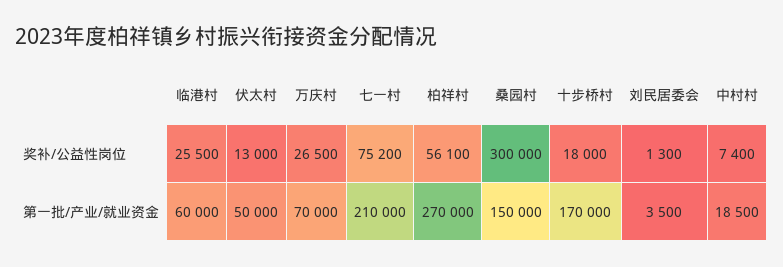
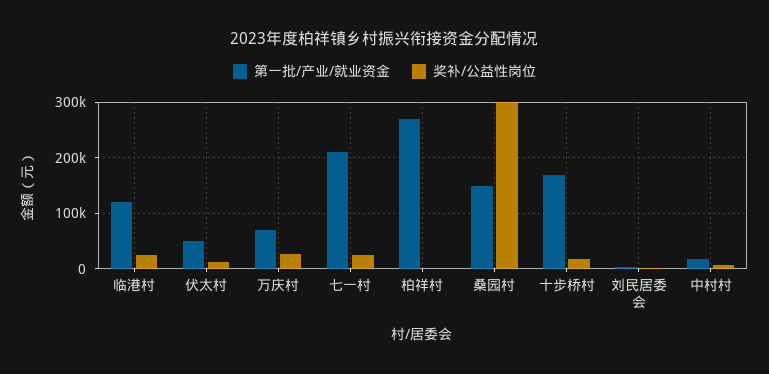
  {
    "奖补/公益性岗位": {
      "临港村": 25500,
      "伏太村": 13000,
      "万庆村": 26500,
-     "七一村": 75200,
+     "七一村": 20000,
-     "柏祥村": 56100,
+     "柏祥村": 0,
      "桑园村": 300000,
      "十步桥村": 18000,
      "刘民居委会": 1300,
      "中村村": 7400
    },
    "第一批/产业/就业资金": {
-     "临港村": 60000,
+     "临港村": 120000,
      "伏太村": 50000,
      "万庆村": 70000,
      "七一村": 210000,
      "柏祥村": 270000,
      "桑园村": 150000,
      "十步桥村": 170000,
      "刘民居委会": 3500,
      "中村村": 18500
    }
  }

